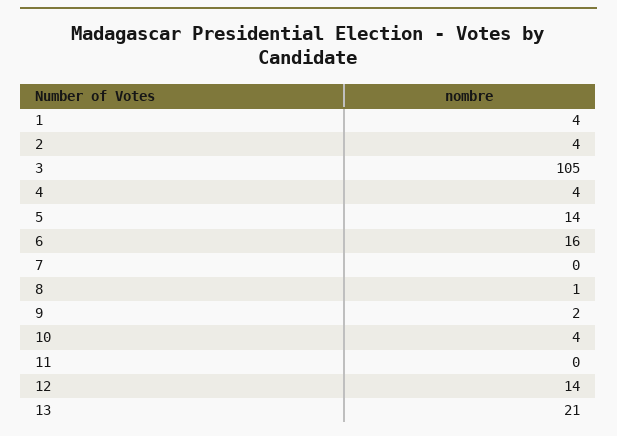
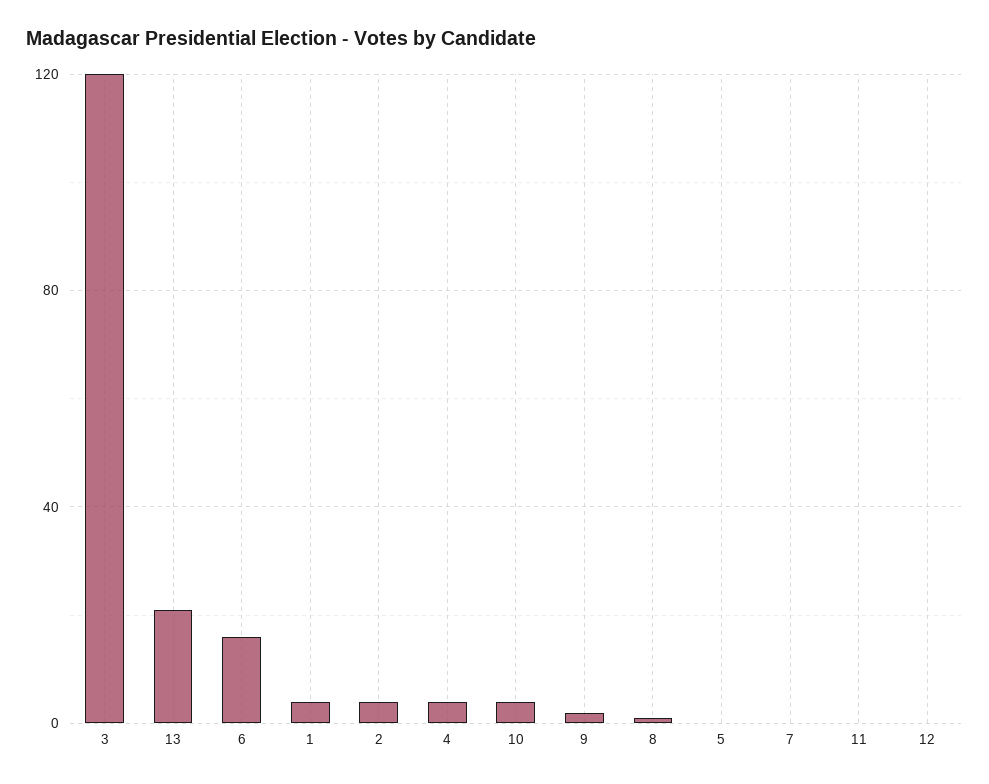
  {
    "1": 4,
    "2": 4,
-   "3": 105,
+   "3": 120,
    "4": 4,
-   "5": 14,
+   "5": 0,
    "6": 16,
    "7": 0,
    "8": 1,
    "9": 2,
    "10": 4,
    "11": 0,
-   "12": 14,
+   "12": 0,
    "13": 21
  }

